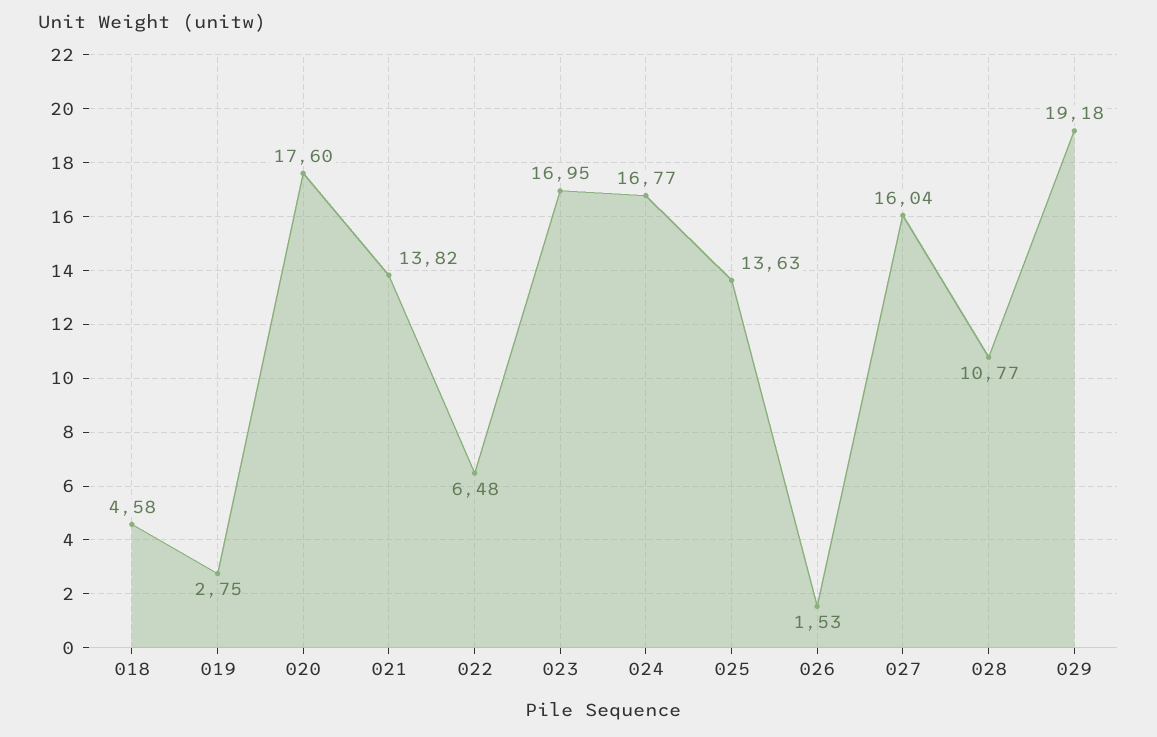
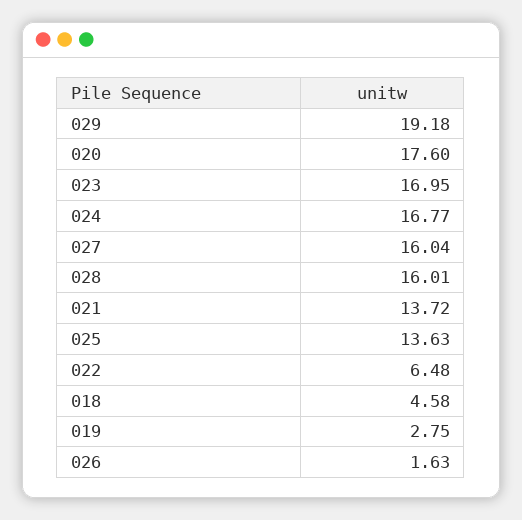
  {
    "018": 4.58,
    "019": 2.75,
    "020": 17.6,
-   "021": 13.82,
+   "021": 13.72,
    "022": 6.48,
    "023": 16.95,
    "024": 16.77,
    "025": 13.63,
-   "026": 1.53,
+   "026": 1.63,
    "027": 16.04,
-   "028": 10.77,
+   "028": 16.01,
    "029": 19.18
  }

